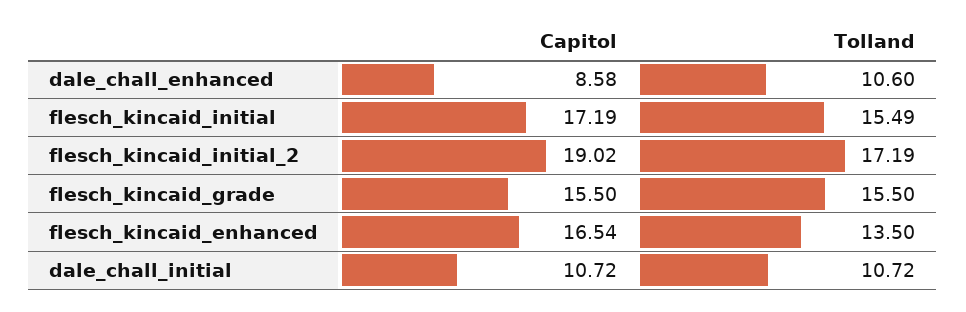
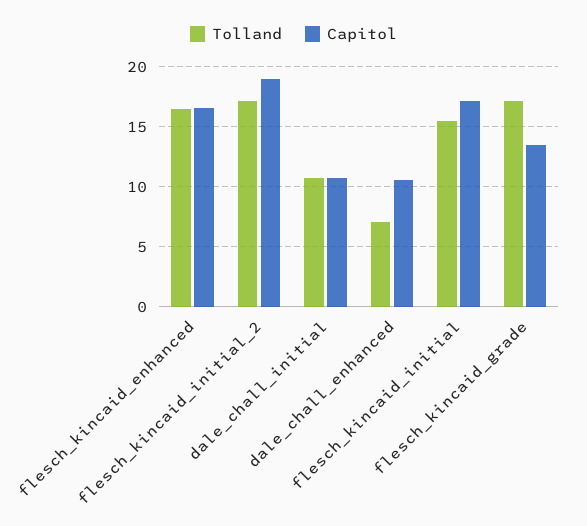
  {
    "Capitol": {
-     "dale_chall_enhanced": 8.58,
+     "dale_chall_enhanced": 10.5,
      "flesch_kincaid_initial": 17.19,
      "flesch_kincaid_initial_2": 19.02,
-     "flesch_kincaid_grade": 15.5,
+     "flesch_kincaid_grade": 13.5,
      "flesch_kincaid_enhanced": 16.54,
      "dale_chall_initial": 10.72
    },
    "Tolland": {
-     "dale_chall_enhanced": 10.6,
+     "dale_chall_enhanced": 7,
      "flesch_kincaid_initial": 15.49,
      "flesch_kincaid_initial_2": 17.19,
-     "flesch_kincaid_grade": 15.5,
+     "flesch_kincaid_grade": 17,
-     "flesch_kincaid_enhanced": 13.5,
+     "flesch_kincaid_enhanced": 16.5,
      "dale_chall_initial": 10.72
    }
  }

